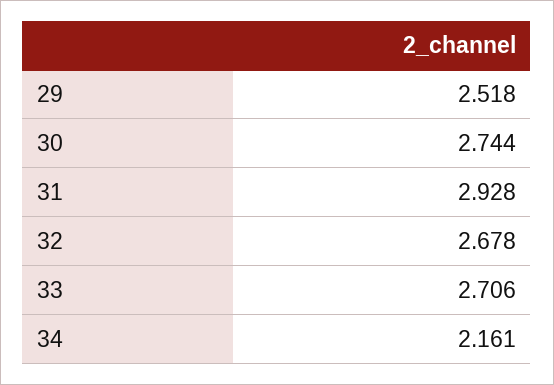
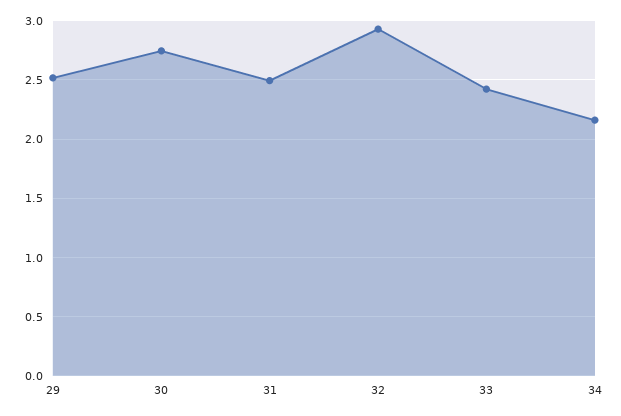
  {
    "29": 2.518,
    "30": 2.744,
-   "31": 2.928,
+   "31": 2.5,
-   "32": 2.678,
+   "32": 2.9,
-   "33": 2.706,
+   "33": 2.4,
    "34": 2.161
  }

